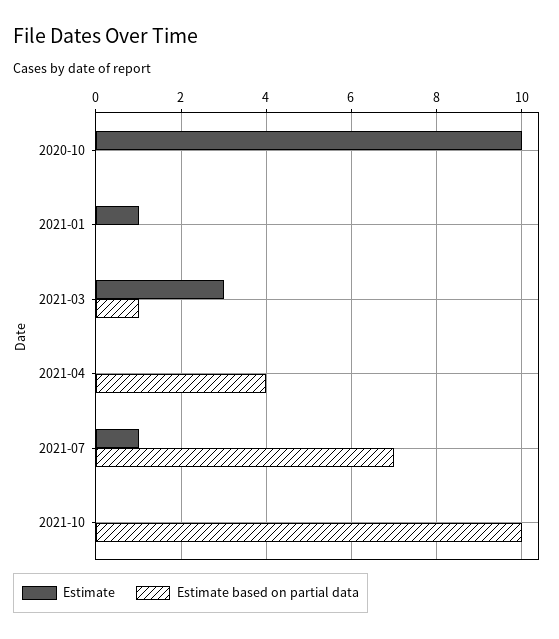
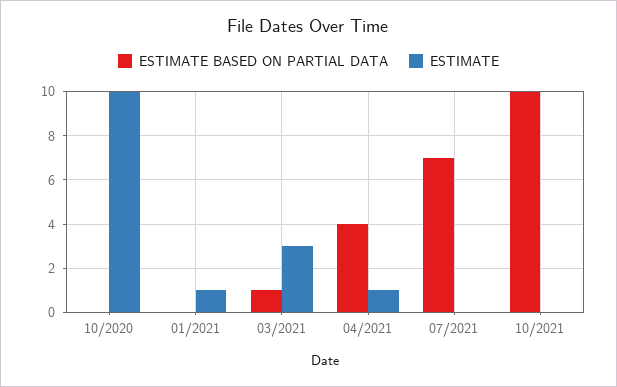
  {
    "Estimate": {
      "2020-10": 10,
      "2021-01": 1,
      "2021-03": 3,
-     "2021-04": 0,
+     "2021-04": 1,
-     "2021-07": 1,
+     "2021-07": 0,
      "2021-10": 0
    },
    "Estimate based on partial data": {
      "2020-10": 0,
      "2021-01": 0,
      "2021-03": 1,
      "2021-04": 4,
      "2021-07": 7,
      "2021-10": 10
    }
  }

